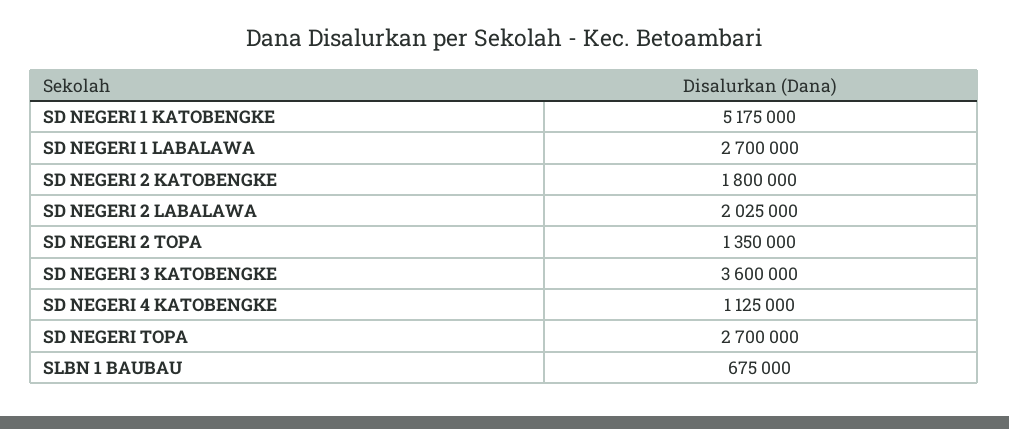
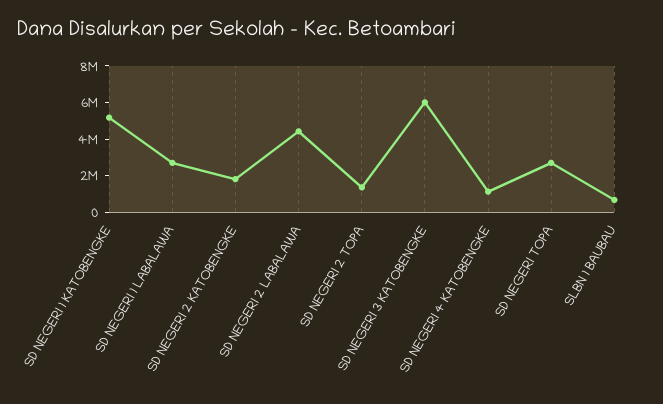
  {
    "SD NEGERI 1 KATOBENGKE": 5175000,
    "SD NEGERI 1 LABALAWA": 2700000,
    "SD NEGERI 2 KATOBENGKE": 1800000,
-   "SD NEGERI 2 LABALAWA": 2025000,
+   "SD NEGERI 2 LABALAWA": 4500000,
    "SD NEGERI 2 TOPA": 1350000,
-   "SD NEGERI 3 KATOBENGKE": 3600000,
+   "SD NEGERI 3 KATOBENGKE": 6000000,
    "SD NEGERI 4 KATOBENGKE": 1125000,
    "SD NEGERI TOPA": 2700000,
    "SLBN 1 BAUBAU": 675000
  }

